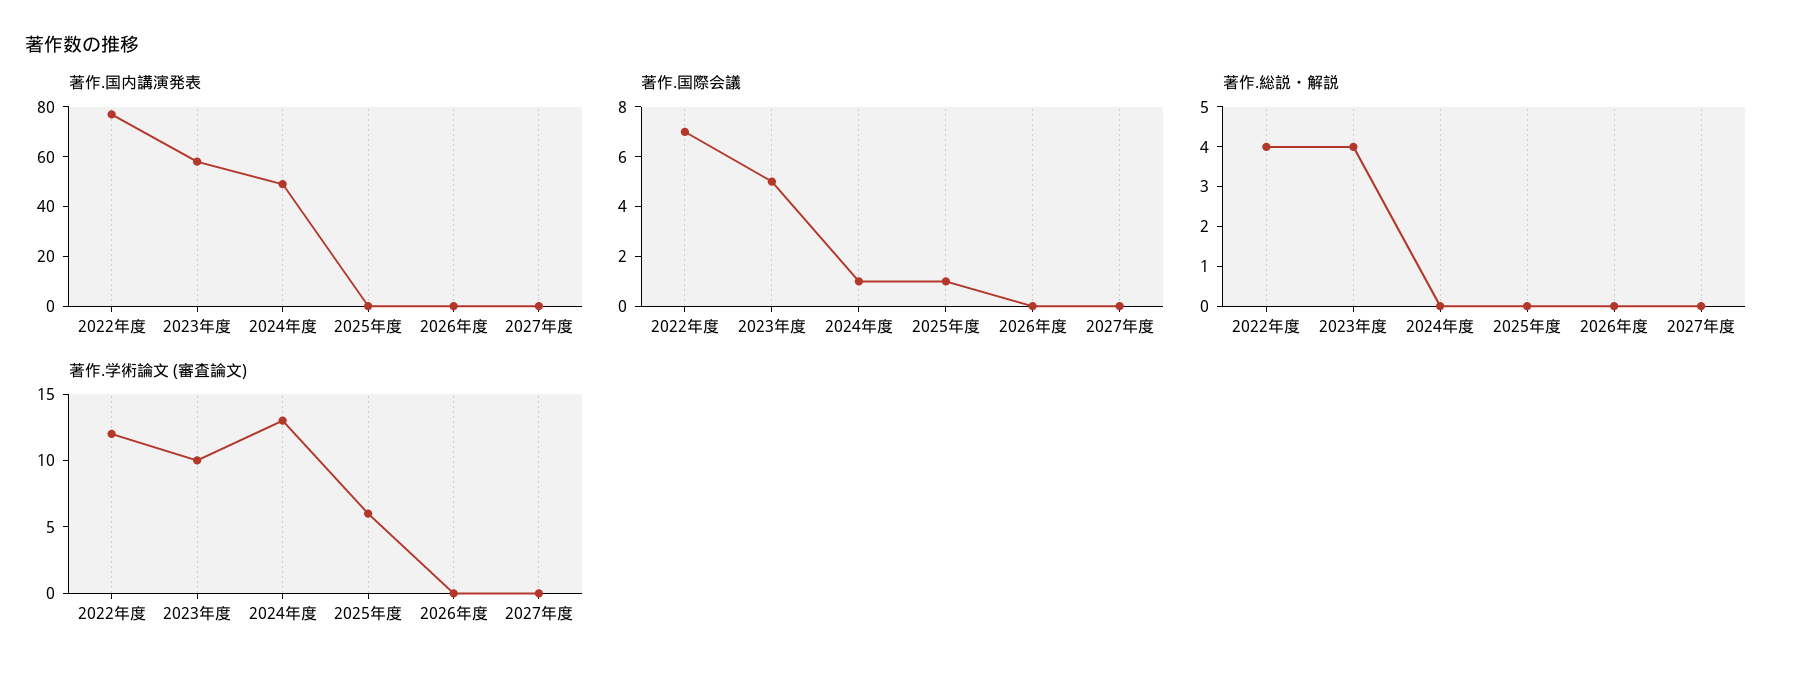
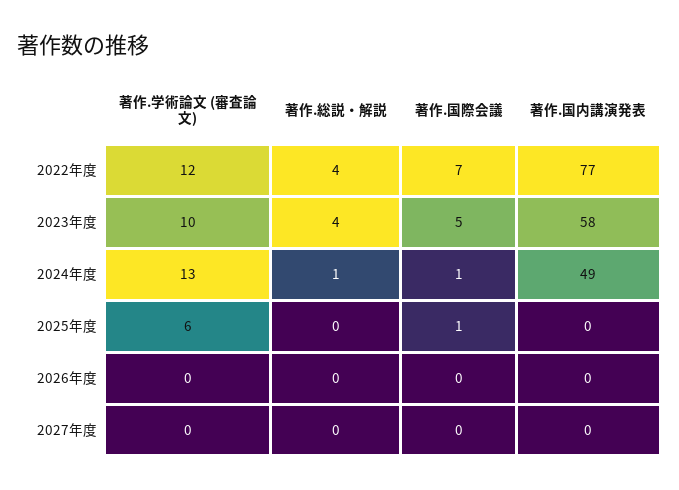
  {
    "著作.国内講演発表": {
      "2022年度": 77,
      "2023年度": 58,
      "2024年度": 49,
      "2025年度": 0,
      "2026年度": 0,
      "2027年度": 0
    },
    "著作.国際会議": {
      "2022年度": 7,
      "2023年度": 5,
      "2024年度": 1,
      "2025年度": 1,
      "2026年度": 0,
      "2027年度": 0
    },
    "著作.総説・解説": {
      "2022年度": 4,
      "2023年度": 4,
-     "2024年度": 0,
+     "2024年度": 1,
      "2025年度": 0,
      "2026年度": 0,
      "2027年度": 0
    },
    "著作.学術論文 (審査論文)": {
      "2022年度": 12,
      "2023年度": 10,
      "2024年度": 13,
      "2025年度": 6,
      "2026年度": 0,
      "2027年度": 0
    }
  }

